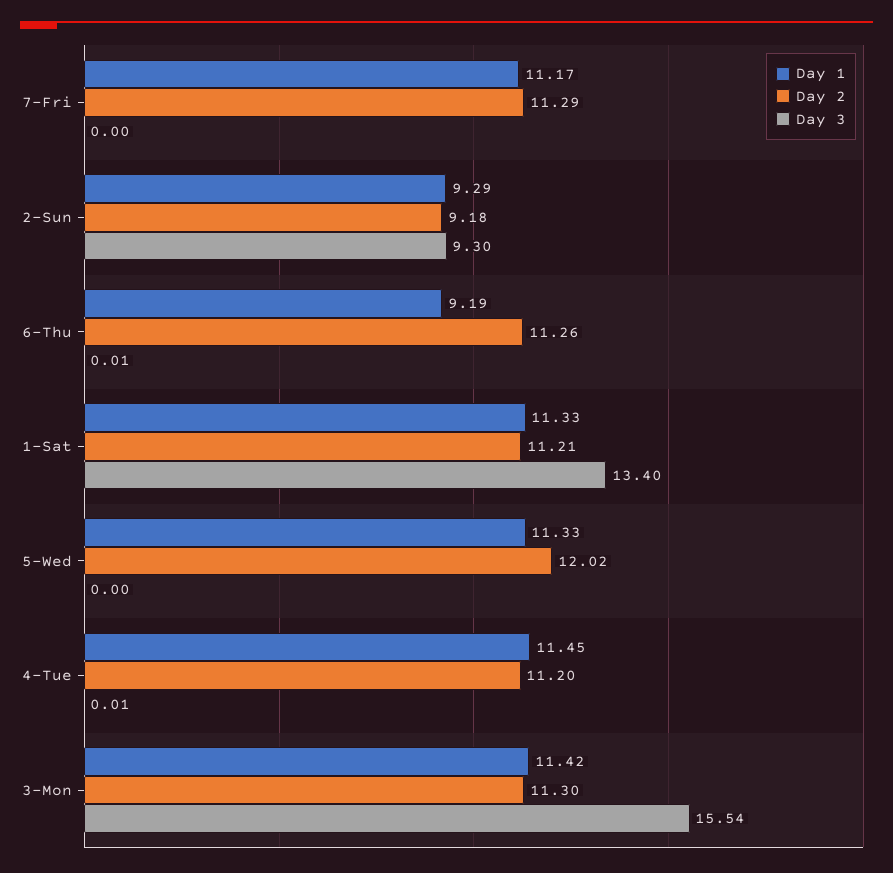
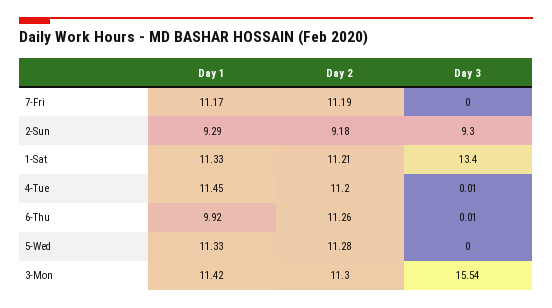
  {
    "Day 1": {
      "7-Fri": 11.17,
      "2-Sun": 9.29,
-     "6-Thu": 9.19,
+     "6-Thu": 9.92,
      "1-Sat": 11.33,
      "5-Wed": 11.33,
      "4-Tue": 11.45,
      "3-Mon": 11.42
    },
    "Day 2": {
-     "7-Fri": 11.29,
+     "7-Fri": 11.19,
      "2-Sun": 9.18,
      "6-Thu": 11.26,
      "1-Sat": 11.21,
-     "5-Wed": 12.02,
+     "5-Wed": 11.28,
      "4-Tue": 11.2,
      "3-Mon": 11.3
    },
    "Day 3": {
      "7-Fri": 0,
      "2-Sun": 9.3,
      "6-Thu": 0.01,
      "1-Sat": 13.4,
      "5-Wed": 0,
      "4-Tue": 0.01,
      "3-Mon": 15.54
    }
  }

